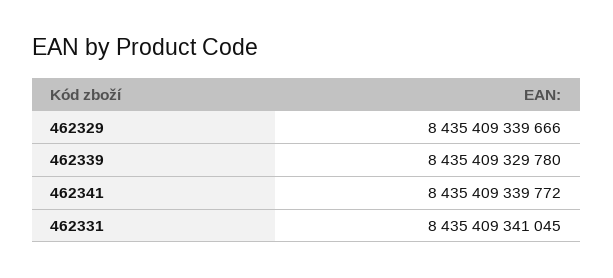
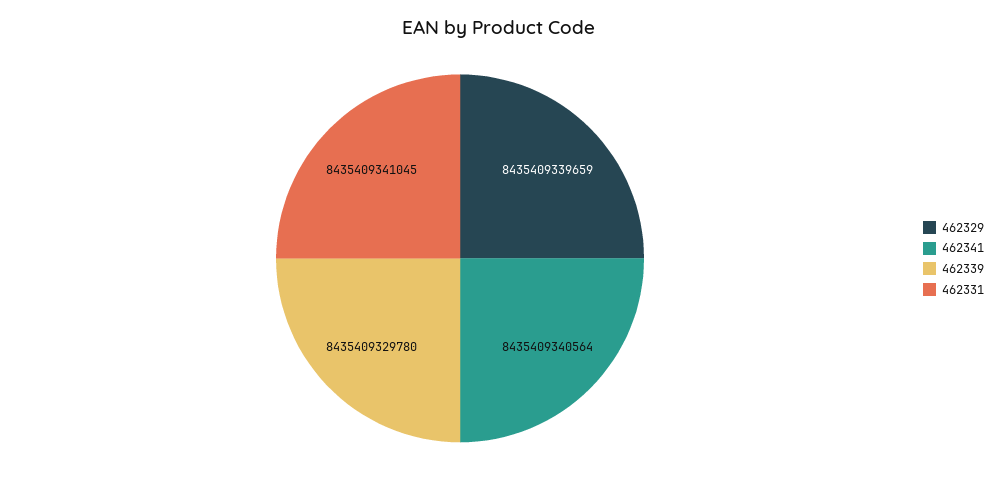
  {
-   "462329": 8435409339666,
+   "462329": 8435409339659,
    "462339": 8435409329780,
-   "462341": 8435409339772,
+   "462341": 8435409340564,
    "462331": 8435409341045
  }

